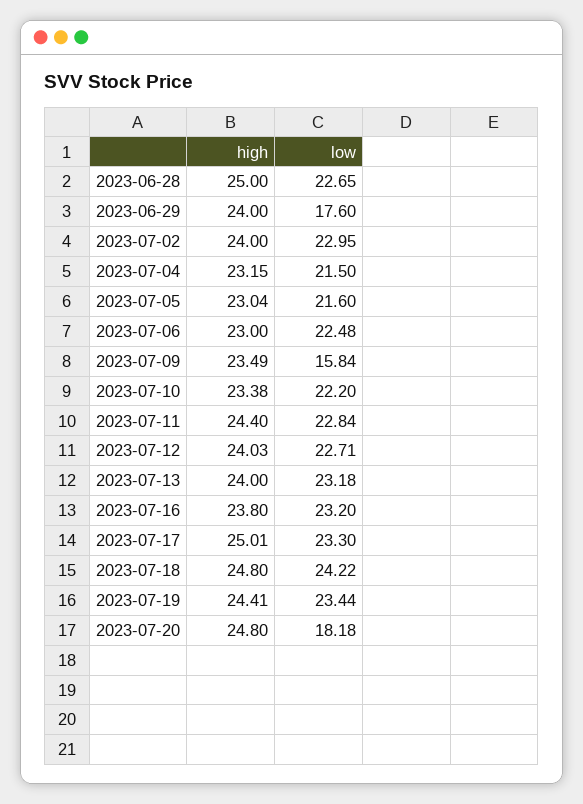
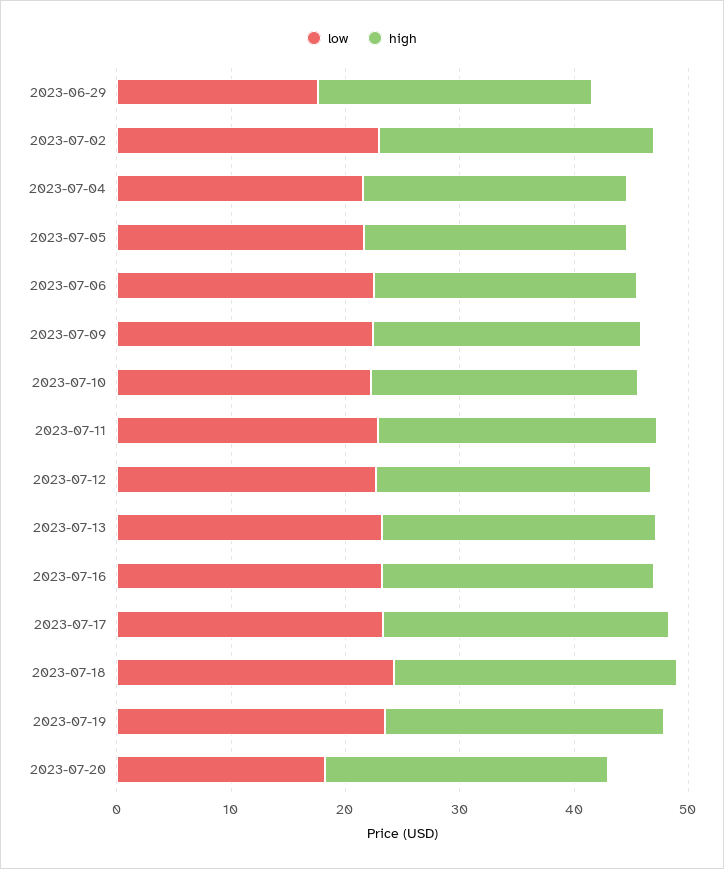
  {
    "high": {
-     "2023-06-28": 25,
      "2023-06-29": 24,
      "2023-07-02": 24,
      "2023-07-04": 23.15,
      "2023-07-05": 23.04,
      "2023-07-06": 23,
      "2023-07-09": 23.49,
      "2023-07-10": 23.38,
      "2023-07-11": 24.4,
      "2023-07-12": 24.03,
      "2023-07-13": 24,
      "2023-07-16": 23.8,
      "2023-07-17": 25.01,
      "2023-07-18": 24.8,
      "2023-07-19": 24.41,
      "2023-07-20": 24.8
    },
    "low": {
-     "2023-06-28": 22.65,
      "2023-06-29": 17.6,
      "2023-07-02": 22.95,
      "2023-07-04": 21.5,
      "2023-07-05": 21.6,
      "2023-07-06": 22.48,
-     "2023-07-09": 15.84,
+     "2023-07-09": 22,
      "2023-07-10": 22.2,
      "2023-07-11": 22.84,
      "2023-07-12": 22.71,
      "2023-07-13": 23.18,
      "2023-07-16": 23.2,
      "2023-07-17": 23.3,
      "2023-07-18": 24.22,
      "2023-07-19": 23.44,
      "2023-07-20": 18.18
    }
  }

